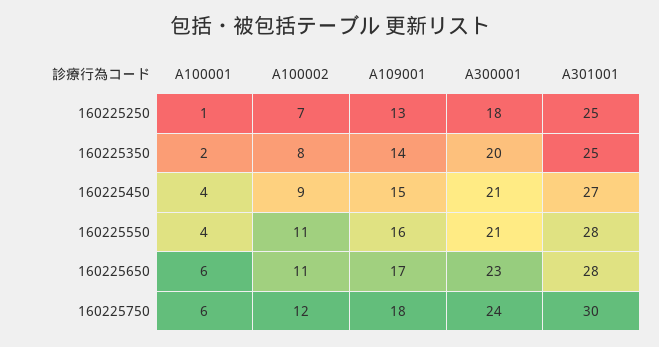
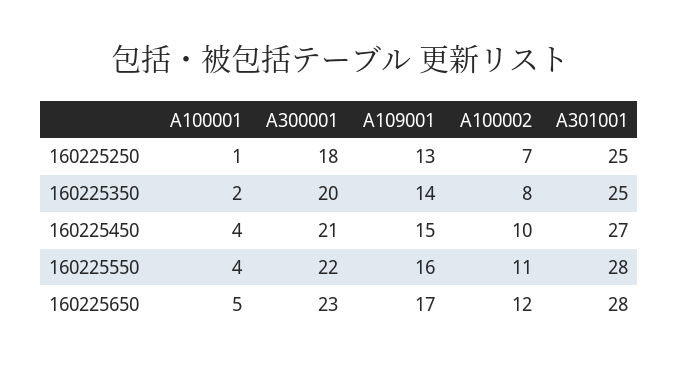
  {
    "A100001": {
      "160225250": 1,
      "160225350": 2,
      "160225450": 4,
      "160225550": 4,
-     "160225650": 6,
+     "160225650": 5
-     "160225750": 6
    },
    "A100002": {
      "160225250": 7,
      "160225350": 8,
-     "160225450": 9,
+     "160225450": 10,
      "160225550": 11,
-     "160225650": 11,
+     "160225650": 12
-     "160225750": 12
    },
    "A109001": {
      "160225250": 13,
      "160225350": 14,
      "160225450": 15,
      "160225550": 16,
-     "160225650": 17,
+     "160225650": 17
-     "160225750": 18
    },
    "A300001": {
      "160225250": 18,
      "160225350": 20,
      "160225450": 21,
-     "160225550": 21,
+     "160225550": 22,
-     "160225650": 23,
+     "160225650": 23
-     "160225750": 24
    },
    "A301001": {
      "160225250": 25,
      "160225350": 25,
      "160225450": 27,
      "160225550": 28,
-     "160225650": 28,
+     "160225650": 28
-     "160225750": 30
    }
  }

